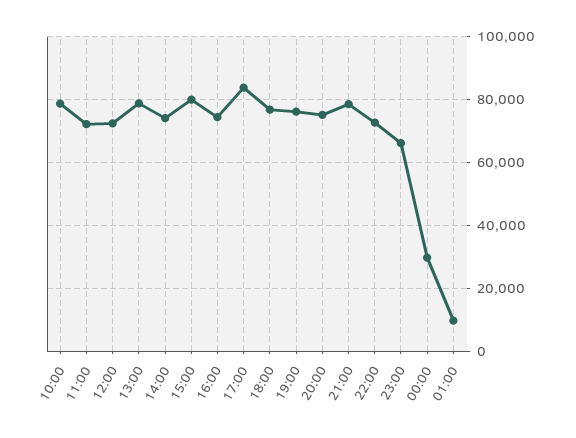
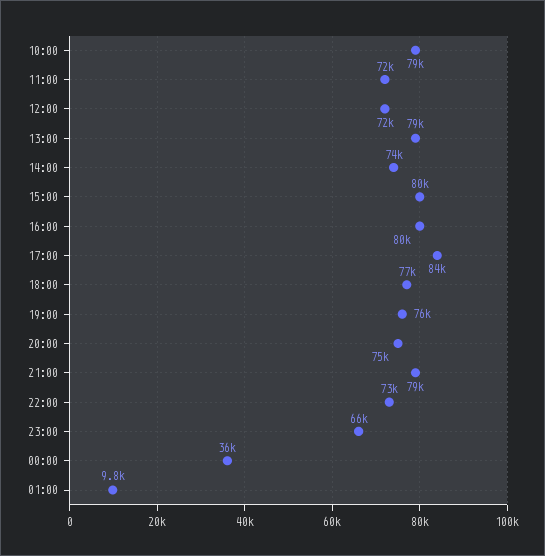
  {
    "10:00": 79000,
    "11:00": 72000,
    "12:00": 72000,
    "13:00": 79000,
    "14:00": 74000,
    "15:00": 80000,
-   "16:00": 74000,
+   "16:00": 80000,
    "17:00": 84000,
    "18:00": 77000,
    "19:00": 76000,
    "20:00": 75000,
    "21:00": 79000,
    "22:00": 73000,
    "23:00": 66000,
-   "00:00": 30000,
+   "00:00": 36000,
    "01:00": 9800
  }

